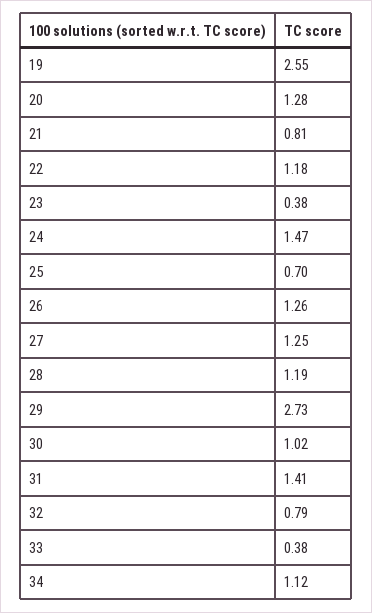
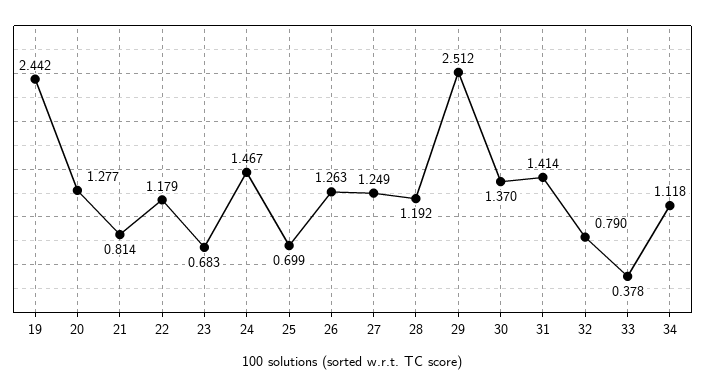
  {
-   "19": 2.55,
+   "19": 2.442,
    "20": 1.277,
    "21": 0.814,
    "22": 1.179,
-   "23": 0.38,
+   "23": 0.683,
    "24": 1.467,
    "25": 0.699,
    "26": 1.263,
    "27": 1.249,
    "28": 1.192,
-   "29": 2.73,
+   "29": 2.512,
-   "30": 1.02,
+   "30": 1.37,
    "31": 1.414,
    "32": 0.79,
    "33": 0.378,
    "34": 1.118
  }

